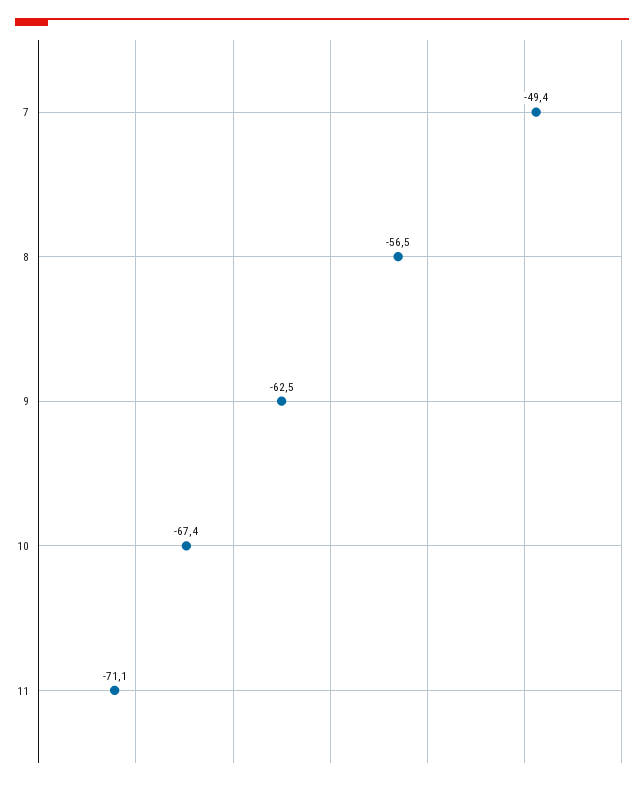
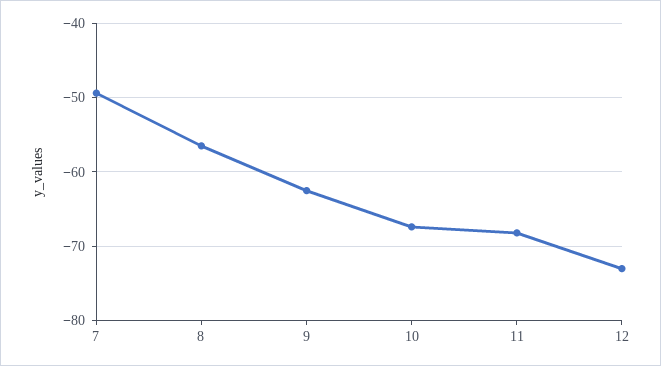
  {
    "7": -49.4,
    "8": -56.5,
    "9": -62.5,
    "10": -67.4,
-   "11": -71.1
+   "11": -68,
+   "12": -73
  }

